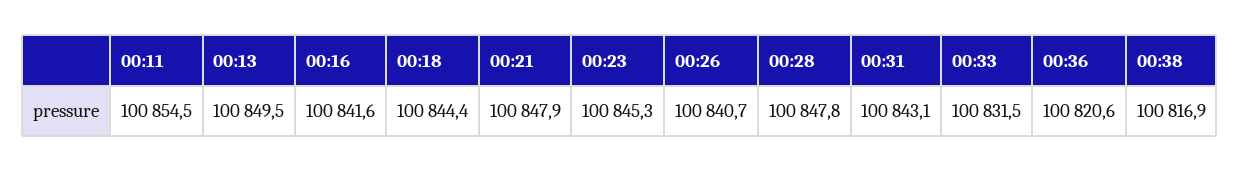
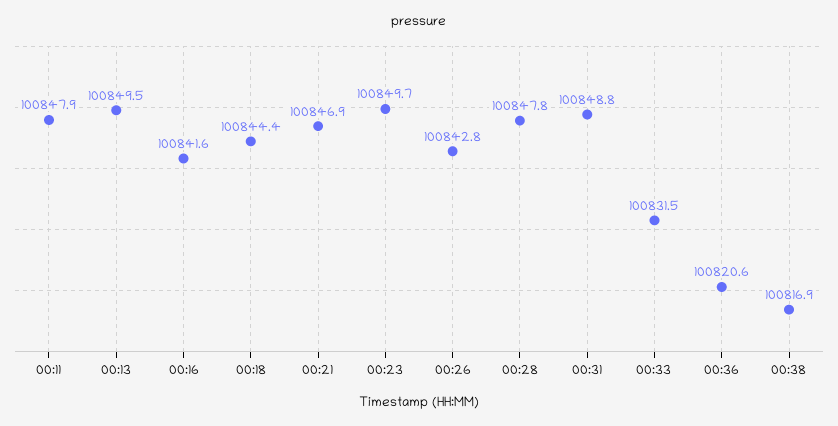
  {
-   "00:11": 100854.5,
+   "00:11": 100847.9,
    "00:13": 100849.5,
    "00:16": 100841.6,
    "00:18": 100844.4,
-   "00:21": 100847.9,
+   "00:21": 100846.9,
-   "00:23": 100845.3,
+   "00:23": 100849.7,
-   "00:26": 100840.7,
+   "00:26": 100842.8,
    "00:28": 100847.8,
-   "00:31": 100843.1,
+   "00:31": 100848.8,
    "00:33": 100831.5,
    "00:36": 100820.6,
    "00:38": 100816.9
  }

